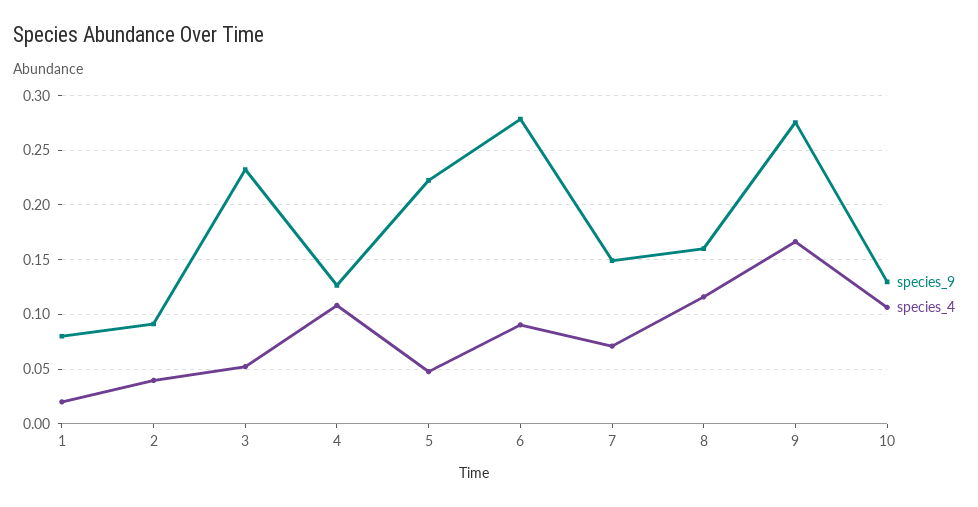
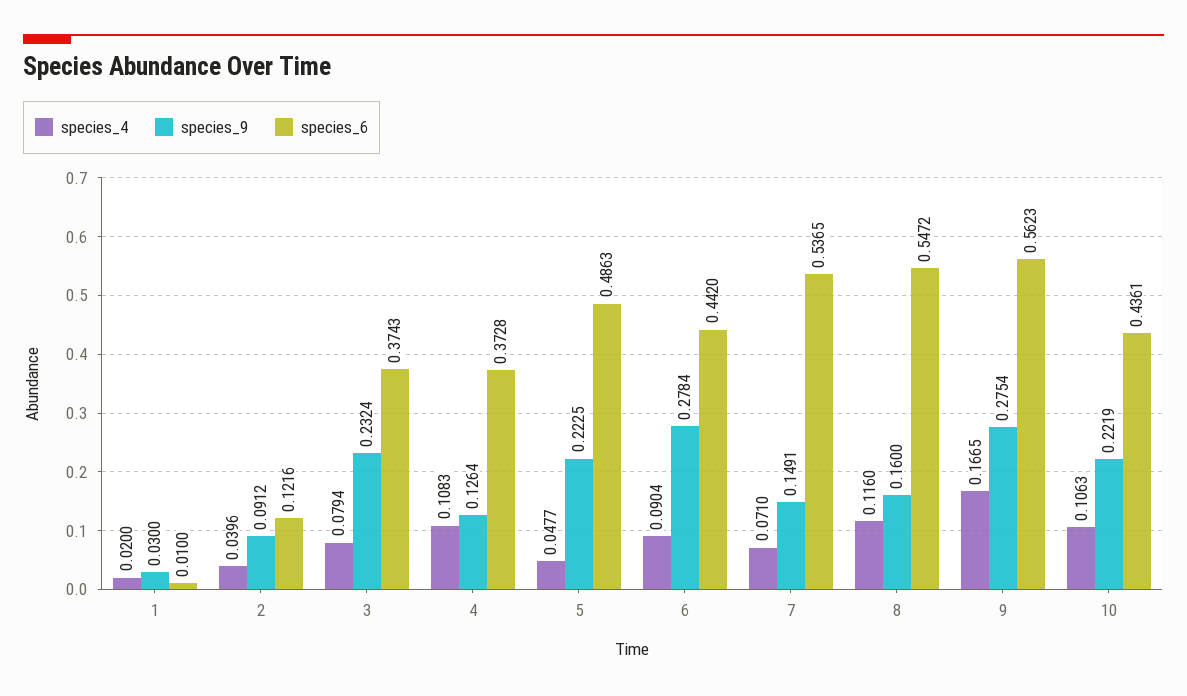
  {
    "species_9": {
-     "1": 0.08,
+     "1": 0.03,
      "2": 0.0912,
      "3": 0.2324,
      "4": 0.1264,
      "5": 0.2225,
      "6": 0.2784,
      "7": 0.1491,
      "8": 0.16,
      "9": 0.2754,
-     "10": 0.13
+     "10": 0.2219
    },
    "species_4": {
      "1": 0.02,
      "2": 0.0396,
-     "3": 0.05,
+     "3": 0.0794,
      "4": 0.1083,
      "5": 0.0477,
      "6": 0.0904,
      "7": 0.071,
      "8": 0.116,
      "9": 0.1665,
      "10": 0.1063
-   }
+   },
+   "species_6": {
+     "1": 0.01,
+     "2": 0.1216,
+     "3": 0.3743,
+     "4": 0.3728,
+     "5": 0.4863,
+     "6": 0.442,
+     "7": 0.5365,
+     "8": 0.5472,
+     "9": 0.5623,
+     "10": 0.4361
+   }
  }

